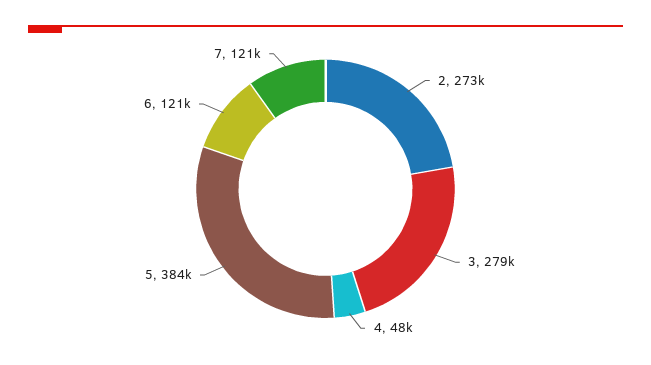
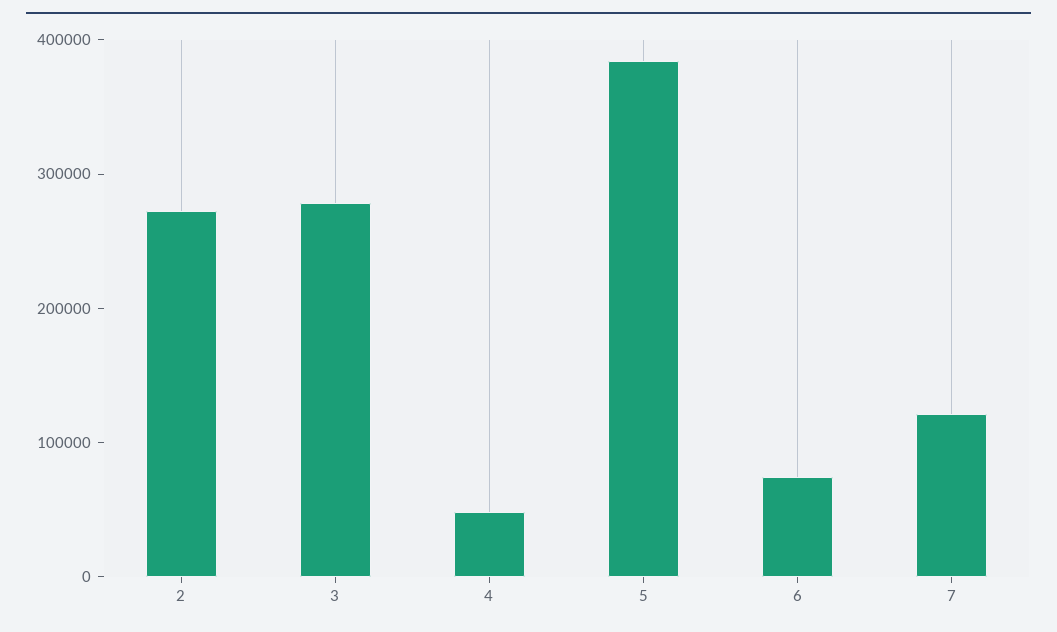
  {
    "2": 273000,
    "3": 279000,
    "4": 48000,
    "5": 384000,
-   "6": 121000,
+   "6": 80000,
    "7": 121000
  }

